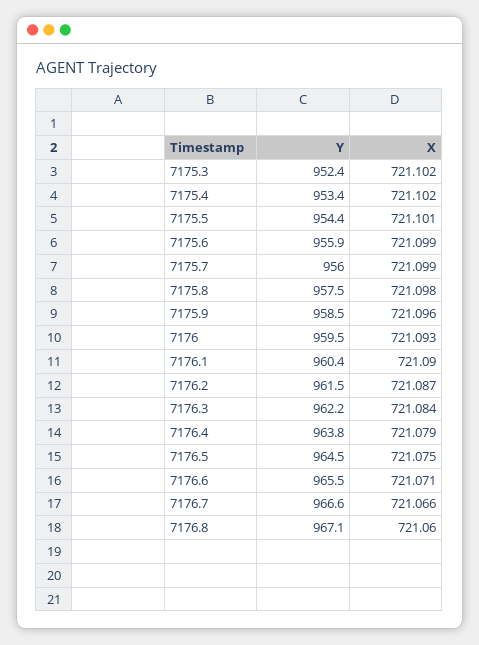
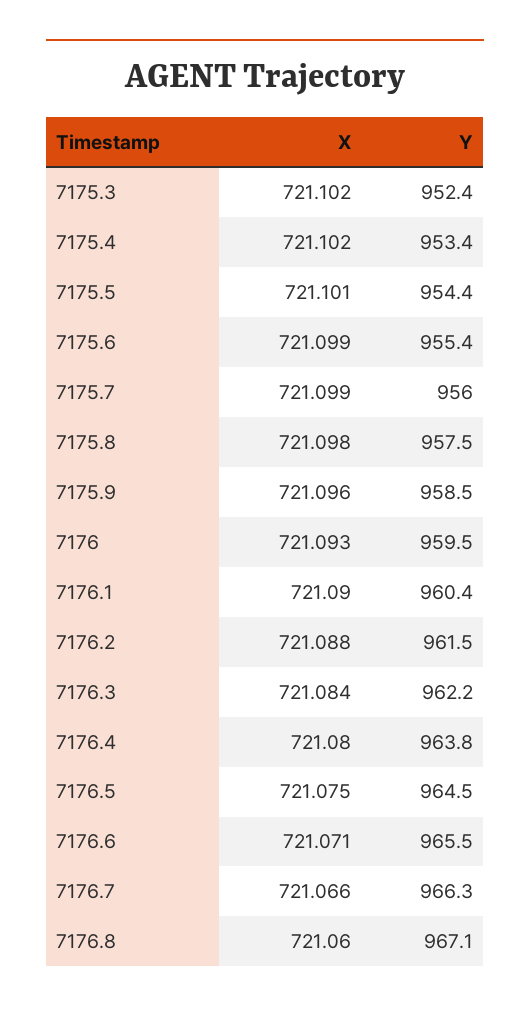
  {
    "Y": {
      "7175.3": 952.4,
      "7175.4": 953.4,
      "7175.5": 954.4,
-     "7175.6": 955.9,
+     "7175.6": 955.4,
      "7175.7": 956,
      "7175.8": 957.5,
      "7175.9": 958.5,
      "7176": 959.5,
      "7176.1": 960.4,
      "7176.2": 961.5,
      "7176.3": 962.2,
      "7176.4": 963.8,
      "7176.5": 964.5,
      "7176.6": 965.5,
-     "7176.7": 966.6,
+     "7176.7": 966.3,
      "7176.8": 967.1
    },
    "X": {
      "7175.3": 721.102,
      "7175.4": 721.102,
      "7175.5": 721.101,
      "7175.6": 721.099,
      "7175.7": 721.099,
      "7175.8": 721.098,
      "7175.9": 721.096,
      "7176": 721.093,
      "7176.1": 721.09,
-     "7176.2": 721.087,
+     "7176.2": 721.088,
      "7176.3": 721.084,
-     "7176.4": 721.079,
+     "7176.4": 721.08,
      "7176.5": 721.075,
      "7176.6": 721.071,
      "7176.7": 721.066,
      "7176.8": 721.06
    }
  }

